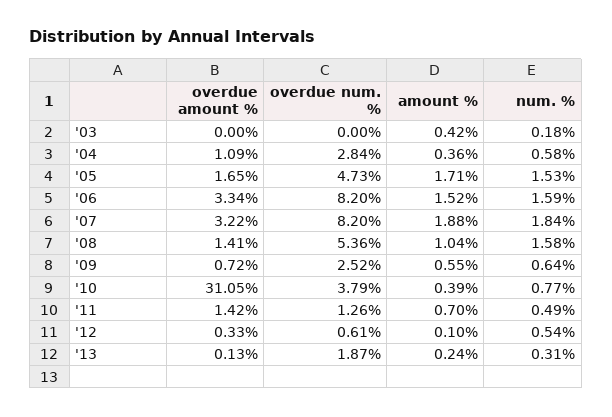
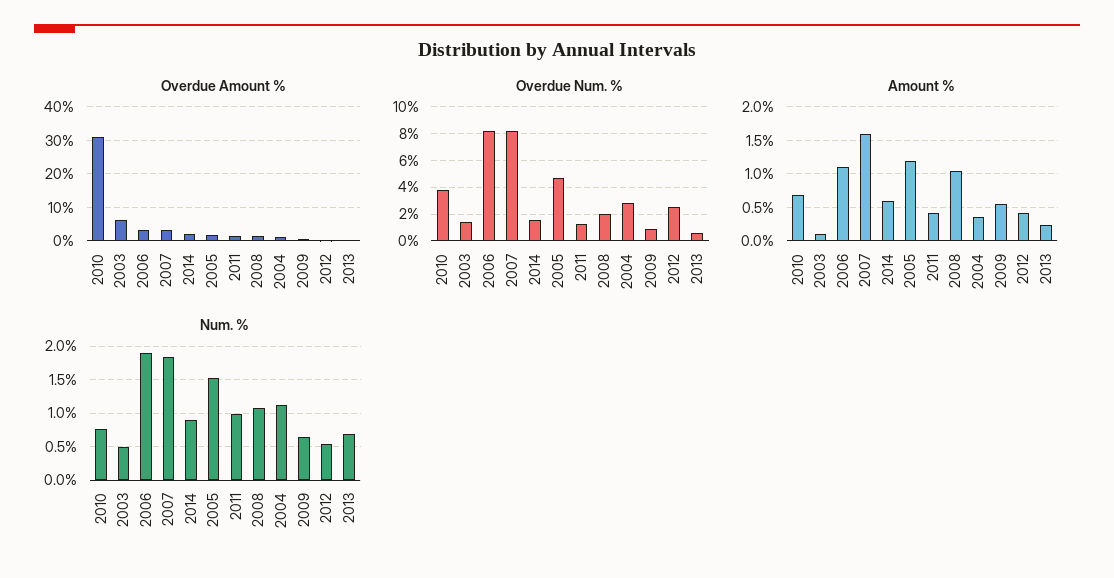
  {
    "overdue amount %": {
-     "'03": 0,
+     "'03": 6,
      "'04": 1.09,
      "'05": 1.65,
      "'06": 3.34,
      "'07": 3.22,
      "'08": 1.41,
      "'09": 0.72,
      "'10": 31.05,
      "'11": 1.42,
      "'12": 0.33,
-     "'13": 0.13
+     "'13": 0.13,
+     "2014": 2
    },
    "overdue num. %": {
-     "'03": 0,
+     "'03": 1.5,
      "'04": 2.84,
      "'05": 4.73,
      "'06": 8.2,
      "'07": 8.2,
-     "'08": 5.36,
+     "'08": 2,
-     "'09": 2.52,
+     "'09": 1,
      "'10": 3.79,
      "'11": 1.26,
-     "'12": 0.61,
+     "'12": 2.5,
-     "'13": 1.87
+     "'13": 0.5,
+     "2014": 1.5
    },
    "amount %": {
-     "'03": 0.42,
+     "'03": 0.1,
      "'04": 0.36,
-     "'05": 1.71,
+     "'05": 1.2,
-     "'06": 1.52,
+     "'06": 1.1,
-     "'07": 1.88,
+     "'07": 1.6,
      "'08": 1.04,
      "'09": 0.55,
-     "'10": 0.39,
+     "'10": 0.7,
-     "'11": 0.7,
+     "'11": 0.4,
-     "'12": 0.1,
+     "'12": 0.4,
-     "'13": 0.24
+     "'13": 0.24,
+     "2014": 0.6
    },
    "num. %": {
-     "'03": 0.18,
+     "'03": 0.5,
-     "'04": 0.58,
+     "'04": 1.1,
      "'05": 1.53,
-     "'06": 1.59,
+     "'06": 1.9,
      "'07": 1.84,
-     "'08": 1.58,
+     "'08": 1.1,
      "'09": 0.64,
      "'10": 0.77,
-     "'11": 0.49,
+     "'11": 1,
      "'12": 0.54,
-     "'13": 0.31
+     "'13": 0.7,
+     "2014": 0.9
    }
  }

